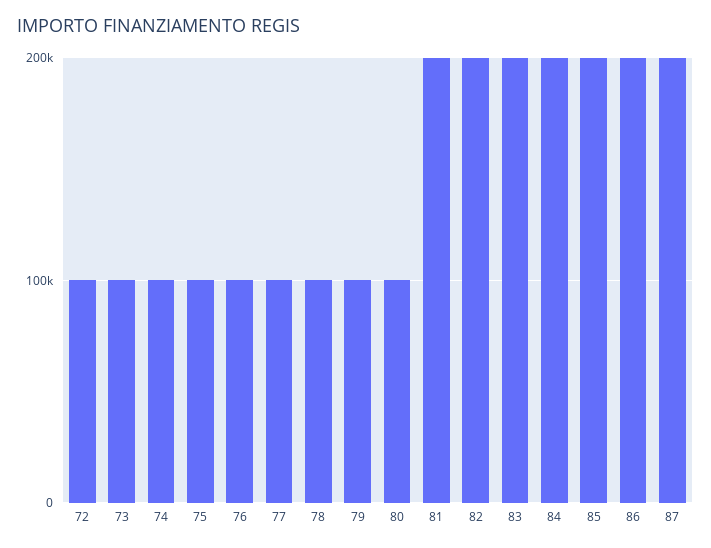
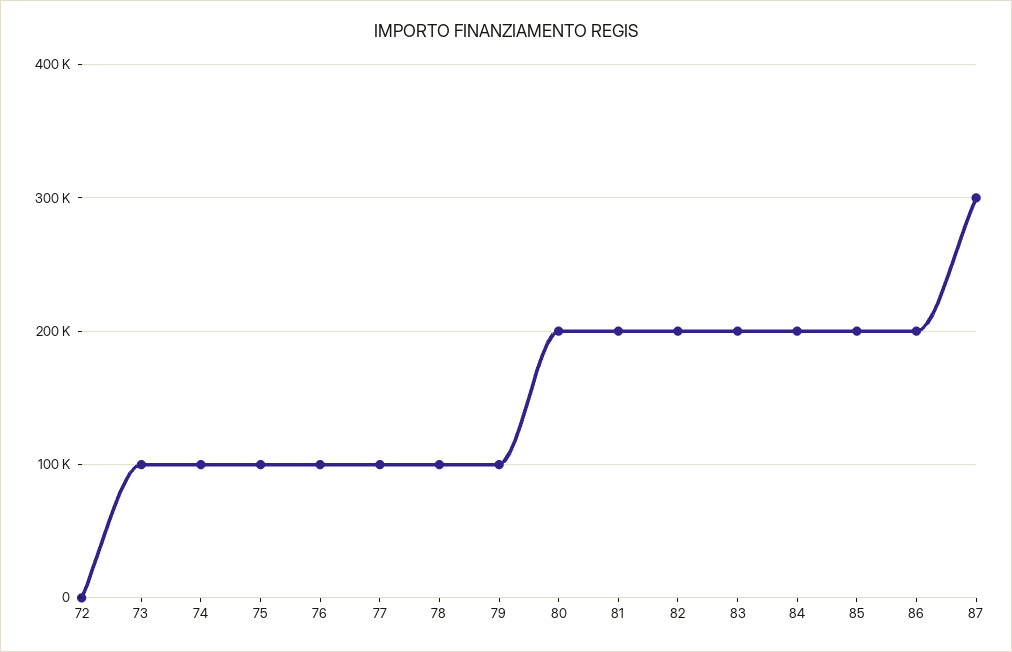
  {
-   "72": 100000,
+   "72": 0,
    "73": 100000,
    "74": 100000,
    "75": 100000,
    "76": 100000,
    "77": 100000,
    "78": 100000,
    "79": 100000,
-   "80": 100000,
+   "80": 200000,
    "81": 200000,
    "82": 200000,
    "83": 200000,
    "84": 200000,
    "85": 200000,
    "86": 200000,
-   "87": 200000
+   "87": 300000
  }

